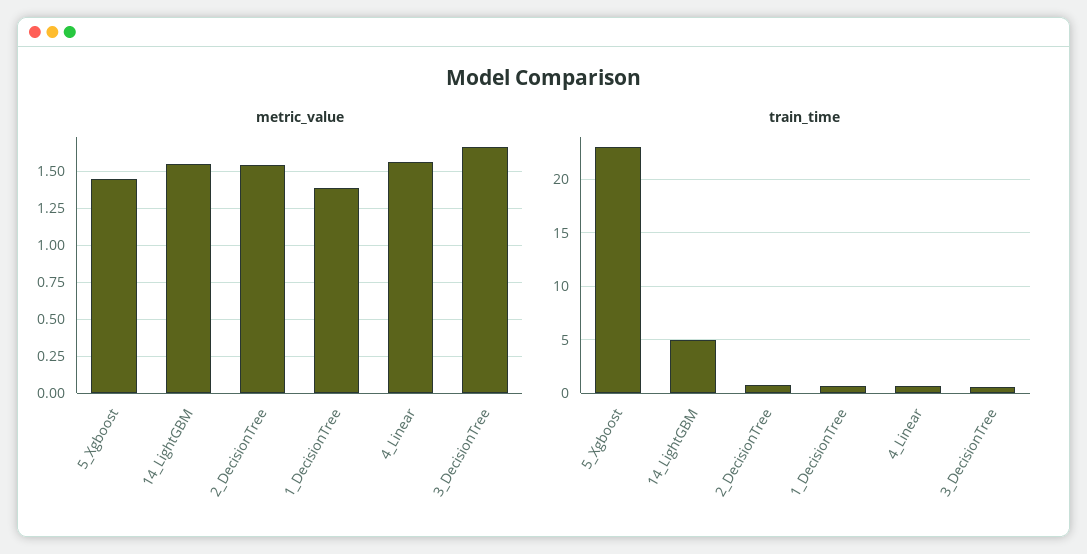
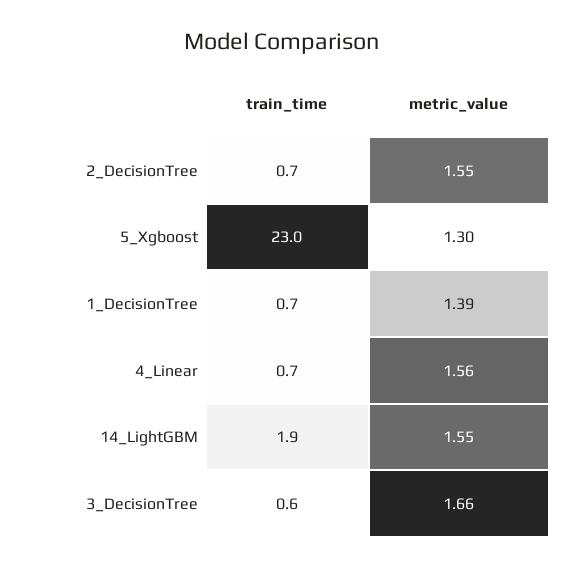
  {
    "metric_value": {
-     "5_Xgboost": 1.45,
+     "5_Xgboost": 1.3,
      "14_LightGBM": 1.55,
      "2_DecisionTree": 1.55,
      "1_DecisionTree": 1.39,
      "4_Linear": 1.56,
      "3_DecisionTree": 1.66
    },
    "train_time": {
      "5_Xgboost": 23,
-     "14_LightGBM": 5,
+     "14_LightGBM": 1.9,
      "2_DecisionTree": 0.7,
      "1_DecisionTree": 0.7,
      "4_Linear": 0.7,
      "3_DecisionTree": 0.6
    }
  }

